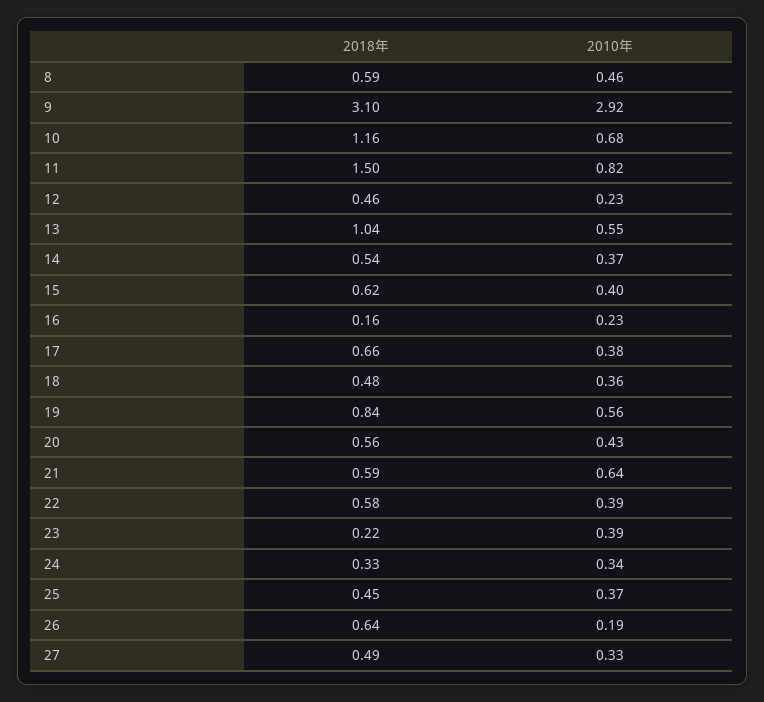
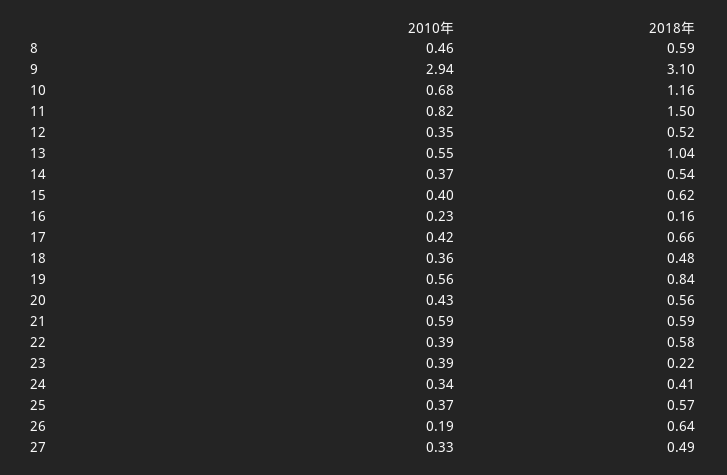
  {
    "2018年": {
      "8": 0.59,
      "9": 3.1,
      "10": 1.16,
      "11": 1.5,
-     "12": 0.46,
+     "12": 0.52,
      "13": 1.04,
      "14": 0.54,
      "15": 0.62,
      "16": 0.16,
      "17": 0.66,
      "18": 0.48,
      "19": 0.84,
      "20": 0.56,
      "21": 0.59,
      "22": 0.58,
      "23": 0.22,
-     "24": 0.33,
+     "24": 0.41,
-     "25": 0.45,
+     "25": 0.57,
      "26": 0.64,
      "27": 0.49
    },
    "2010年": {
      "8": 0.46,
-     "9": 2.92,
+     "9": 2.94,
      "10": 0.68,
      "11": 0.82,
-     "12": 0.23,
+     "12": 0.35,
      "13": 0.55,
      "14": 0.37,
      "15": 0.4,
      "16": 0.23,
-     "17": 0.38,
+     "17": 0.42,
      "18": 0.36,
      "19": 0.56,
      "20": 0.43,
-     "21": 0.64,
+     "21": 0.59,
      "22": 0.39,
      "23": 0.39,
      "24": 0.34,
      "25": 0.37,
      "26": 0.19,
      "27": 0.33
    }
  }

